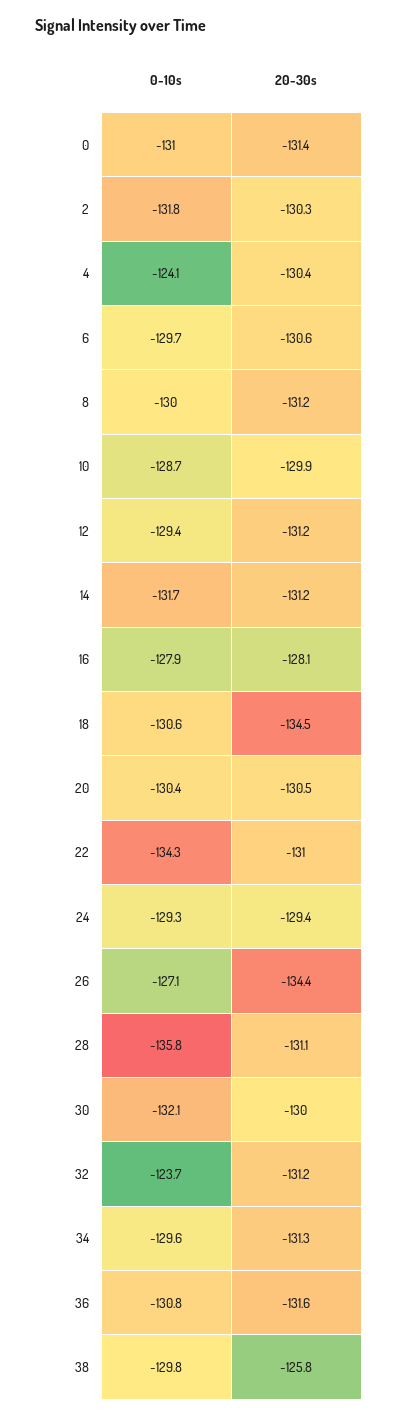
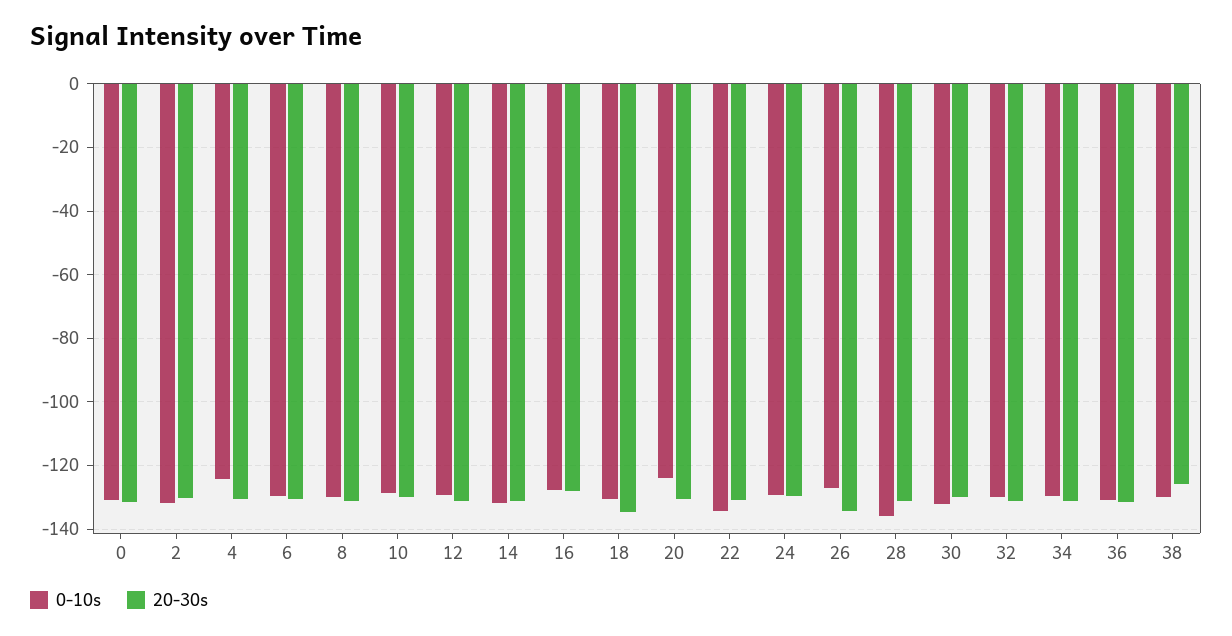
  {
    "0-10s": {
      "0": -131,
      "2": -131.8,
      "4": -124.1,
      "6": -129.7,
      "8": -130,
      "10": -128.7,
      "12": -129.4,
      "14": -131.7,
      "16": -127.9,
      "18": -130.6,
-     "20": -130.4,
+     "20": -124,
      "22": -134.3,
      "24": -129.3,
      "26": -127.1,
      "28": -135.8,
      "30": -132.1,
-     "32": -123.7,
+     "32": -130,
      "34": -129.6,
      "36": -130.8,
      "38": -129.8
    },
    "20-30s": {
      "0": -131.4,
      "2": -130.3,
      "4": -130.4,
      "6": -130.6,
      "8": -131.2,
      "10": -129.9,
      "12": -131.2,
      "14": -131.2,
      "16": -128.1,
      "18": -134.5,
      "20": -130.5,
      "22": -131,
      "24": -129.4,
      "26": -134.4,
      "28": -131.1,
      "30": -130,
      "32": -131.2,
      "34": -131.3,
      "36": -131.6,
      "38": -125.8
    }
  }

